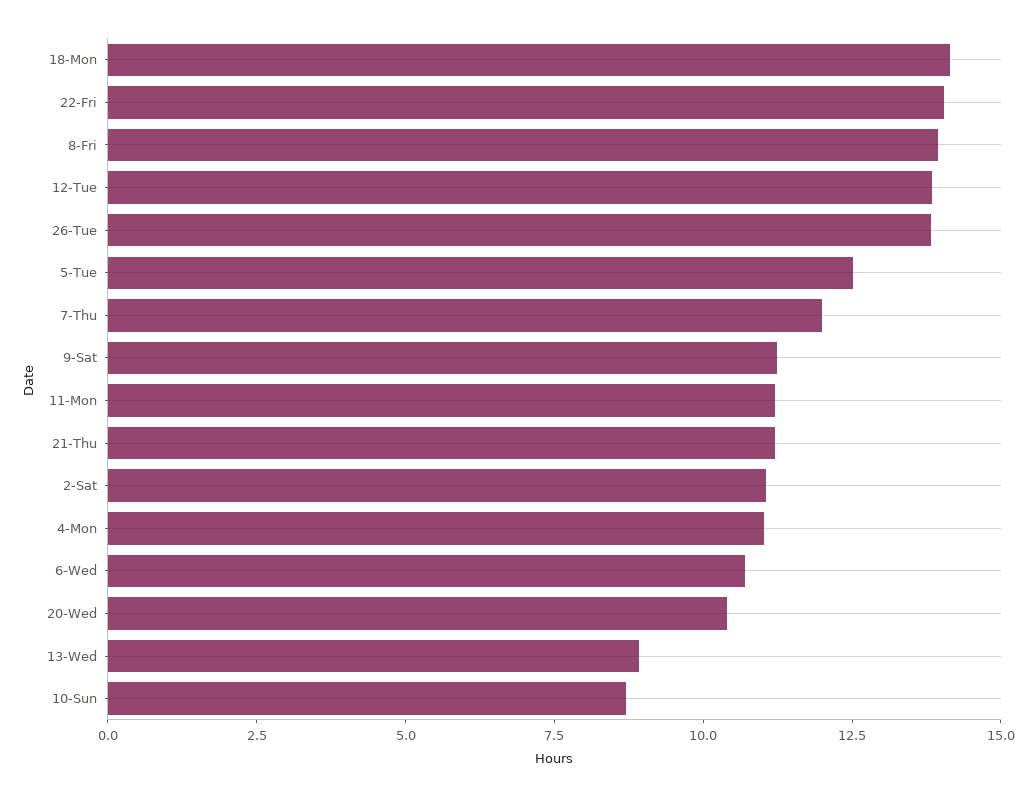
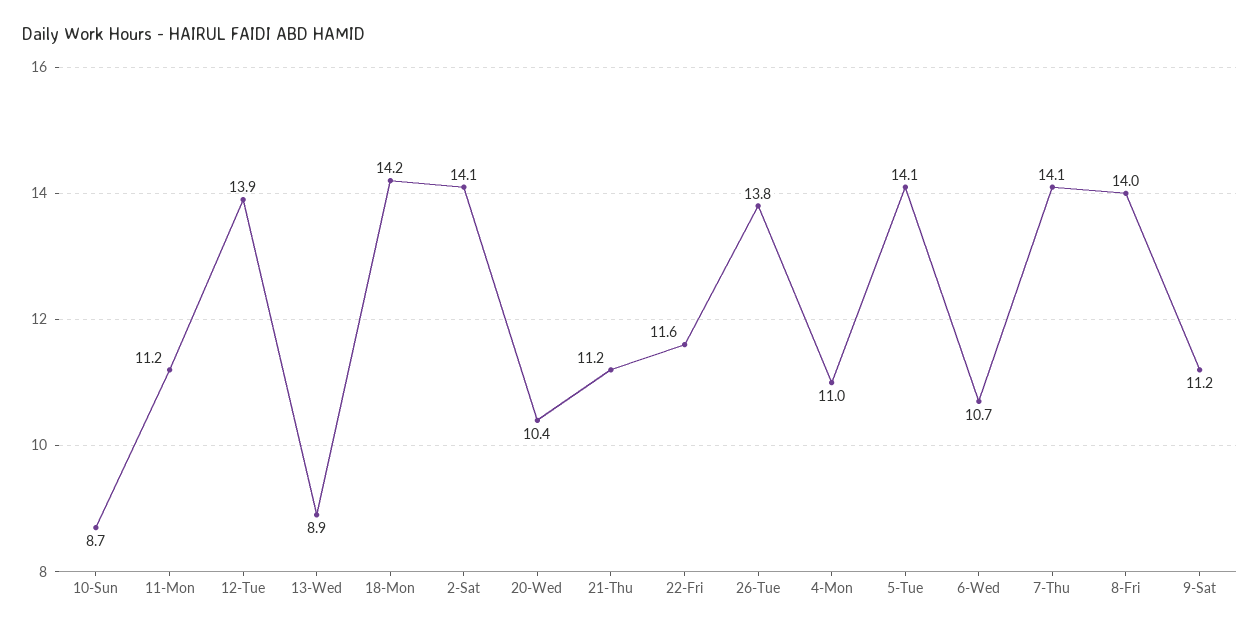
  {
    "18-Mon": 14.2,
-   "22-Fri": 14,
+   "22-Fri": 11.6,
    "8-Fri": 14,
    "12-Tue": 13.9,
    "26-Tue": 13.8,
-   "5-Tue": 12.5,
+   "5-Tue": 14.1,
-   "7-Thu": 12,
+   "7-Thu": 14.1,
    "9-Sat": 11.2,
    "11-Mon": 11.2,
    "21-Thu": 11.2,
-   "2-Sat": 11,
+   "2-Sat": 14.1,
    "4-Mon": 11,
    "6-Wed": 10.7,
    "20-Wed": 10.4,
    "13-Wed": 8.9,
    "10-Sun": 8.7
  }

